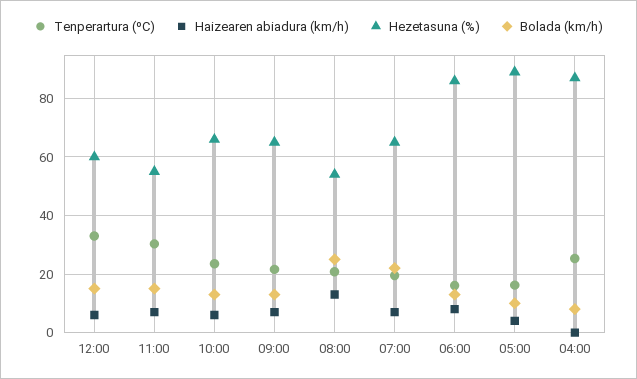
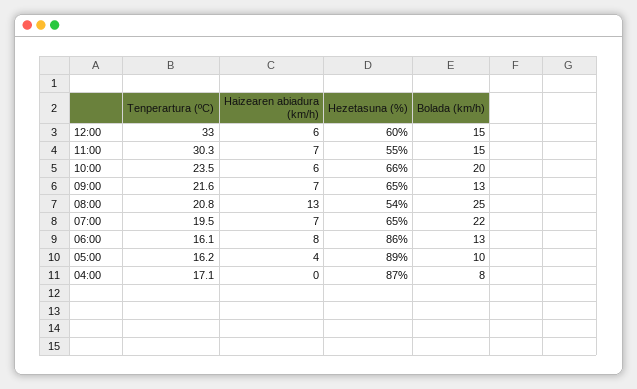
  {
    "Tenperartura (ºC)": {
      "12:00": 33,
      "11:00": 30.3,
      "10:00": 23.5,
      "09:00": 21.6,
      "08:00": 20.8,
      "07:00": 19.5,
      "06:00": 16.1,
      "05:00": 16.2,
-     "04:00": 25
+     "04:00": 17.1
    },
    "Haizearen abiadura (km/h)": {
      "12:00": 6,
      "11:00": 7,
      "10:00": 6,
      "09:00": 7,
      "08:00": 13,
      "07:00": 7,
      "06:00": 8,
      "05:00": 4,
      "04:00": 0
    },
    "Hezetasuna (%)": {
      "12:00": 60,
      "11:00": 55,
      "10:00": 66,
      "09:00": 65,
      "08:00": 54,
      "07:00": 65,
      "06:00": 86,
      "05:00": 89,
      "04:00": 87
    },
    "Bolada (km/h)": {
      "12:00": 15,
      "11:00": 15,
-     "10:00": 12.5,
+     "10:00": 20,
      "09:00": 13,
      "08:00": 25,
      "07:00": 22,
      "06:00": 13,
      "05:00": 10,
      "04:00": 8
    }
  }

